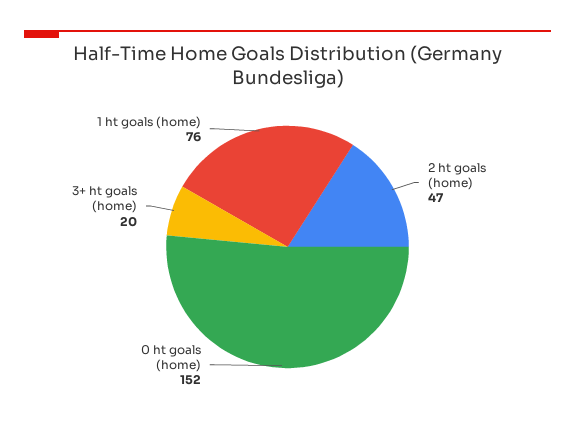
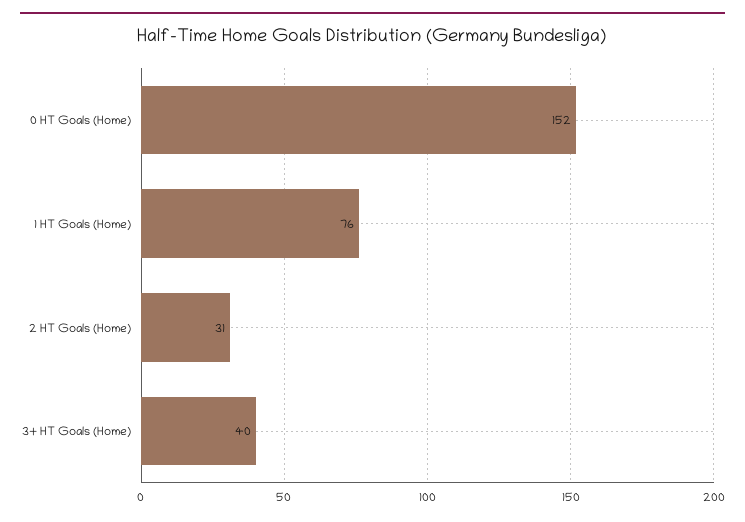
  {
-   "2 ht goals (home)": 47,
+   "2 ht goals (home)": 31,
    "0 ht goals (home)": 152,
-   "3+ ht goals (home)": 20,
+   "3+ ht goals (home)": 40,
    "1 ht goals (home)": 76
  }

